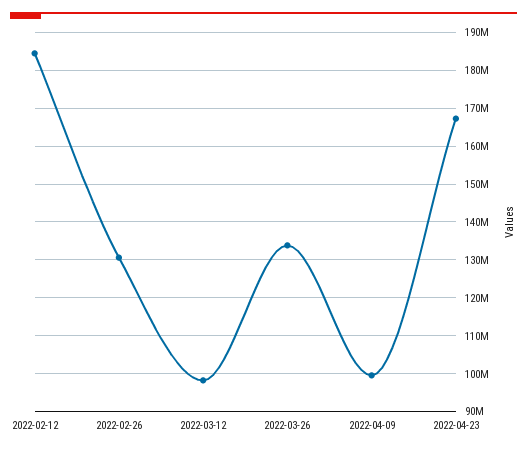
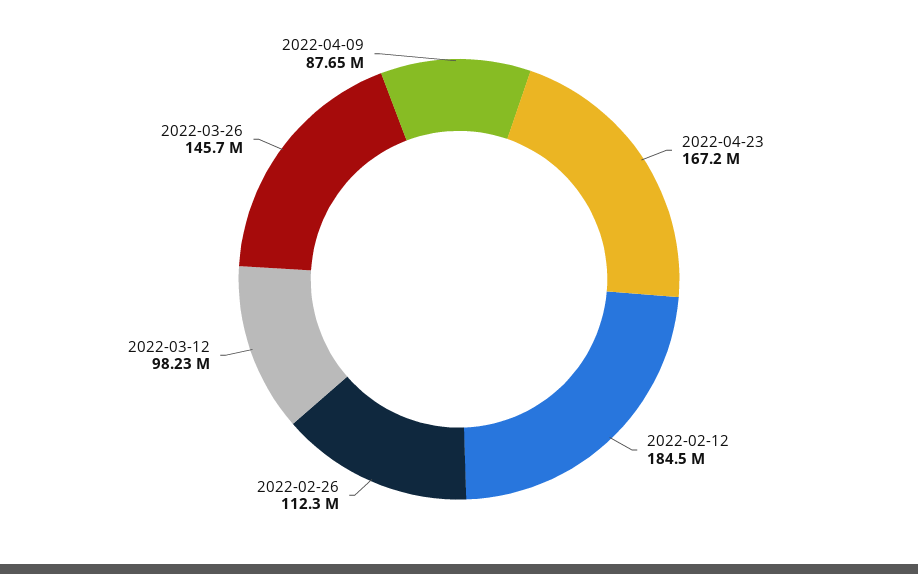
  {
    "2022-02-12": 184500000,
-   "2022-02-26": 130000000,
+   "2022-02-26": 112300000,
    "2022-03-12": 98230000,
-   "2022-03-26": 134000000,
+   "2022-03-26": 145700000,
-   "2022-04-09": 100000000,
+   "2022-04-09": 87650000,
    "2022-04-23": 167200000
  }

